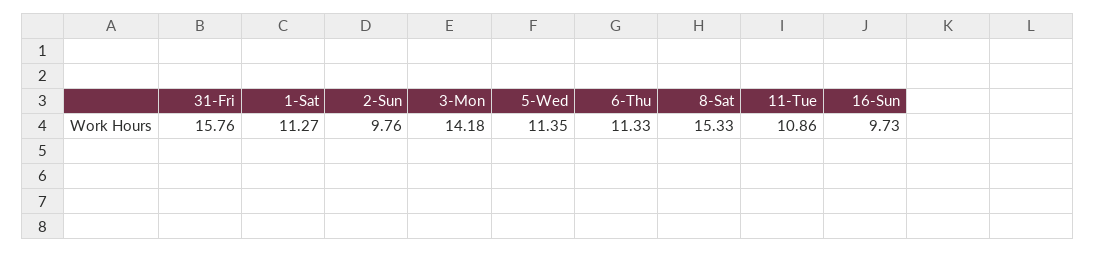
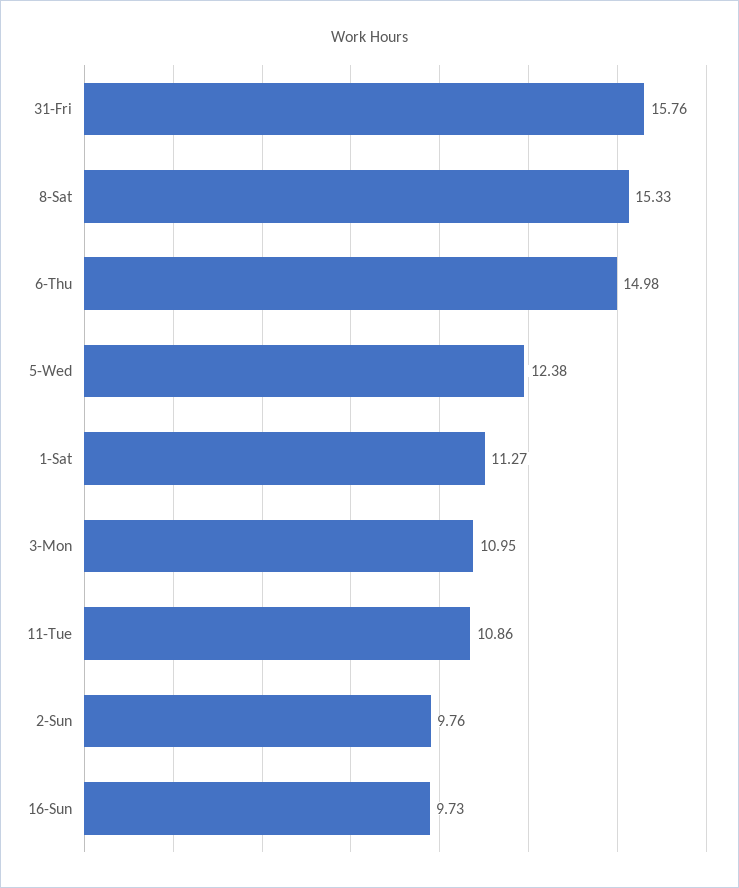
  {
    "31-Fri": 15.76,
    "1-Sat": 11.27,
    "2-Sun": 9.76,
-   "3-Mon": 14.18,
+   "3-Mon": 10.95,
-   "5-Wed": 11.35,
+   "5-Wed": 12.38,
-   "6-Thu": 11.33,
+   "6-Thu": 14.98,
    "8-Sat": 15.33,
    "11-Tue": 10.86,
    "16-Sun": 9.73
  }

